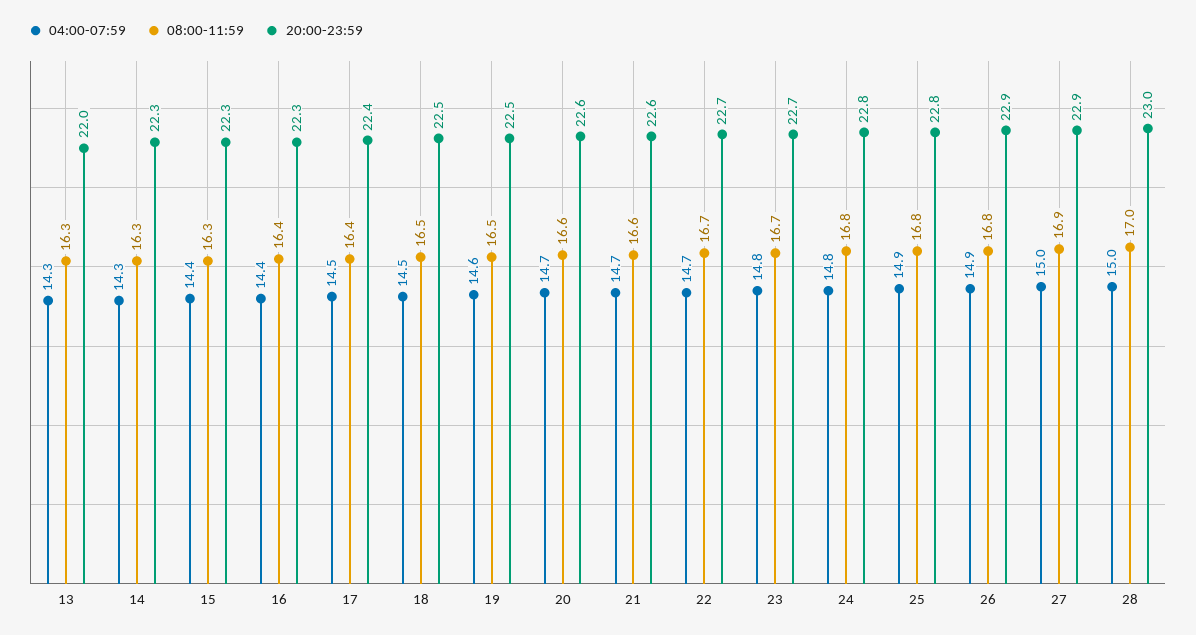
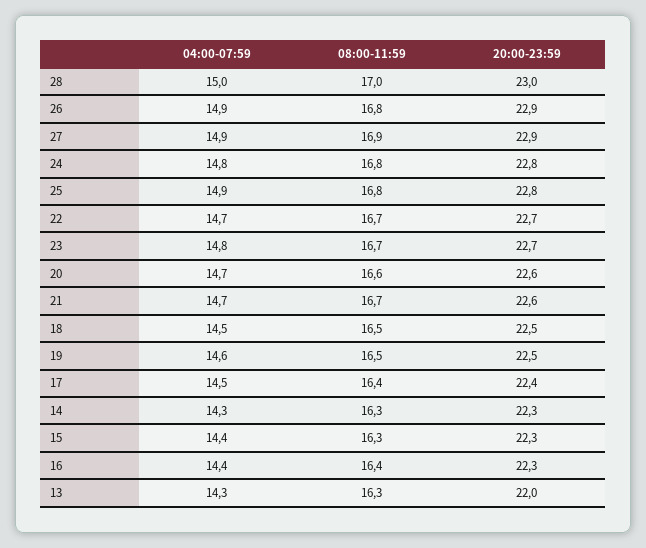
  {
    "04:00-07:59": {
      "13": 14.3,
      "14": 14.3,
      "15": 14.4,
      "16": 14.4,
      "17": 14.5,
      "18": 14.5,
      "19": 14.6,
      "20": 14.7,
      "21": 14.7,
      "22": 14.7,
      "23": 14.8,
      "24": 14.8,
      "25": 14.9,
      "26": 14.9,
-     "27": 15,
+     "27": 14.9,
      "28": 15
    },
    "08:00-11:59": {
      "13": 16.3,
      "14": 16.3,
      "15": 16.3,
      "16": 16.4,
      "17": 16.4,
      "18": 16.5,
      "19": 16.5,
      "20": 16.6,
-     "21": 16.6,
+     "21": 16.7,
      "22": 16.7,
      "23": 16.7,
      "24": 16.8,
      "25": 16.8,
      "26": 16.8,
      "27": 16.9,
      "28": 17
    },
    "20:00-23:59": {
      "13": 22,
      "14": 22.3,
      "15": 22.3,
      "16": 22.3,
      "17": 22.4,
      "18": 22.5,
      "19": 22.5,
      "20": 22.6,
      "21": 22.6,
      "22": 22.7,
      "23": 22.7,
      "24": 22.8,
      "25": 22.8,
      "26": 22.9,
      "27": 22.9,
      "28": 23
    }
  }

